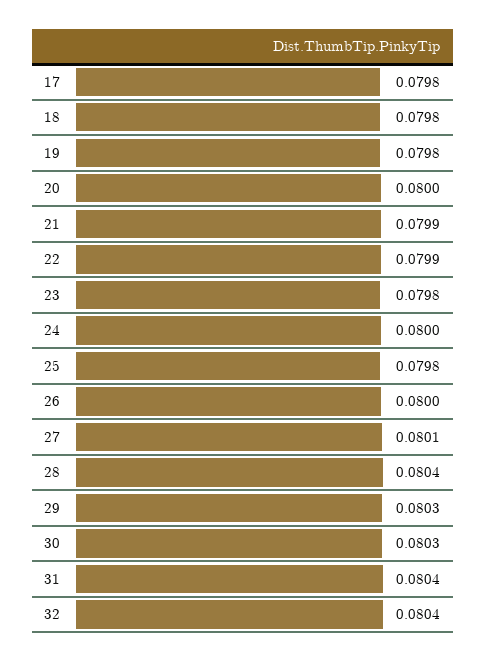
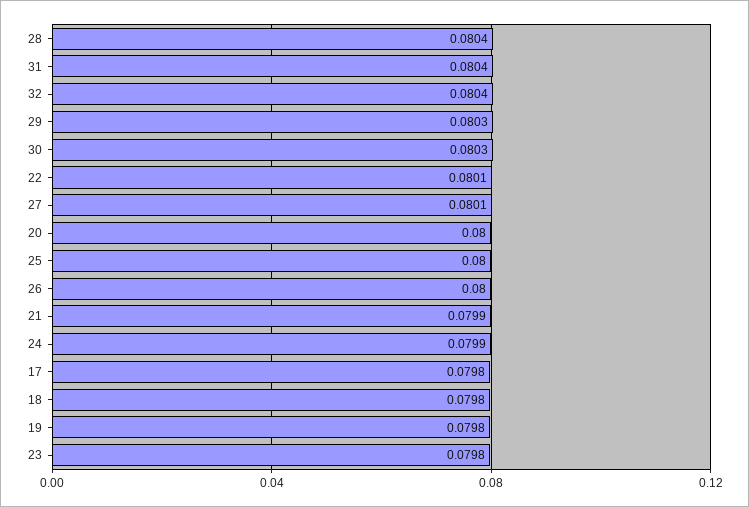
  {
    "17": 0.0798,
    "18": 0.0798,
    "19": 0.0798,
    "20": 0.08,
    "21": 0.0799,
-   "22": 0.0799,
+   "22": 0.0801,
    "23": 0.0798,
-   "24": 0.08,
+   "24": 0.0799,
-   "25": 0.0798,
+   "25": 0.08,
    "26": 0.08,
    "27": 0.0801,
    "28": 0.0804,
    "29": 0.0803,
    "30": 0.0803,
    "31": 0.0804,
    "32": 0.0804
  }

